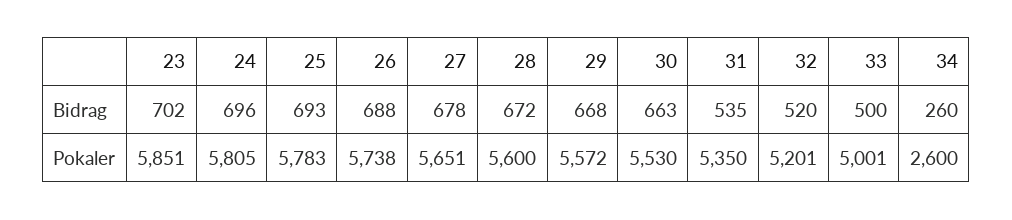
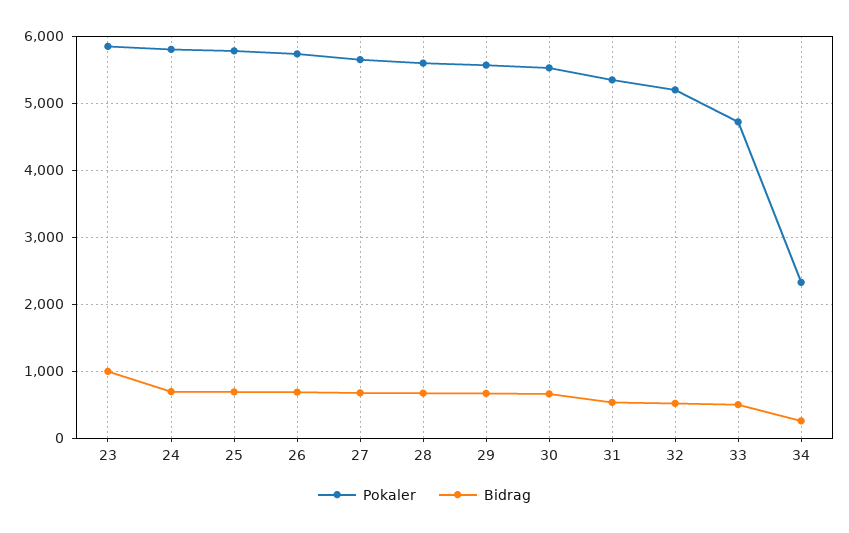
  {
    "Bidrag": {
-     "23": 702,
+     "23": 1000,
      "24": 696,
      "25": 693,
      "26": 688,
      "27": 678,
      "28": 672,
      "29": 668,
      "30": 663,
      "31": 535,
      "32": 520,
      "33": 500,
      "34": 260
    },
    "Pokaler": {
      "23": 5851,
      "24": 5805,
      "25": 5783,
      "26": 5738,
      "27": 5651,
      "28": 5600,
      "29": 5572,
      "30": 5530,
      "31": 5350,
      "32": 5201,
-     "33": 5001,
+     "33": 4700,
-     "34": 2600
+     "34": 2300
    }
  }

